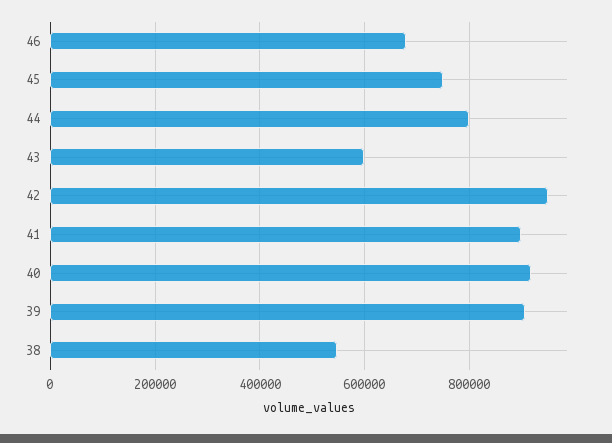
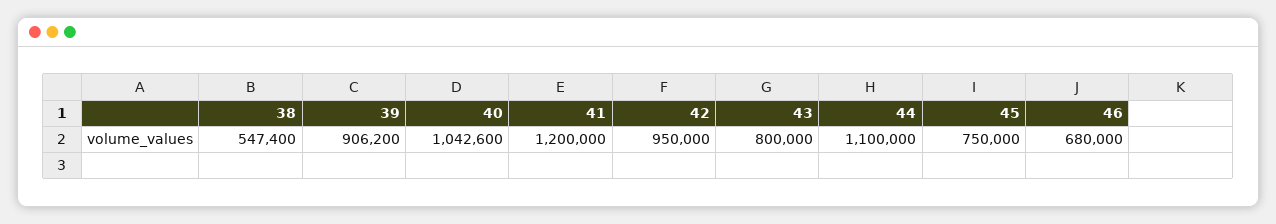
  {
    "46": 680000,
    "45": 750000,
-   "44": 800000,
+   "44": 1100000,
-   "43": 600000,
+   "43": 800000,
    "42": 950000,
-   "41": 900000,
+   "41": 1200000,
-   "40": 920000,
+   "40": 1042600,
    "39": 906200,
    "38": 547400
  }

